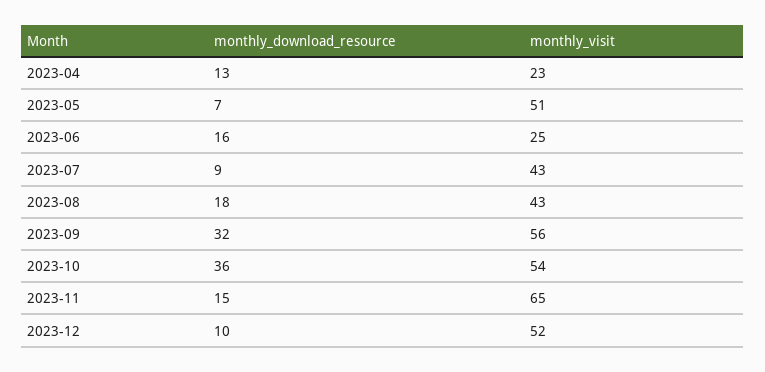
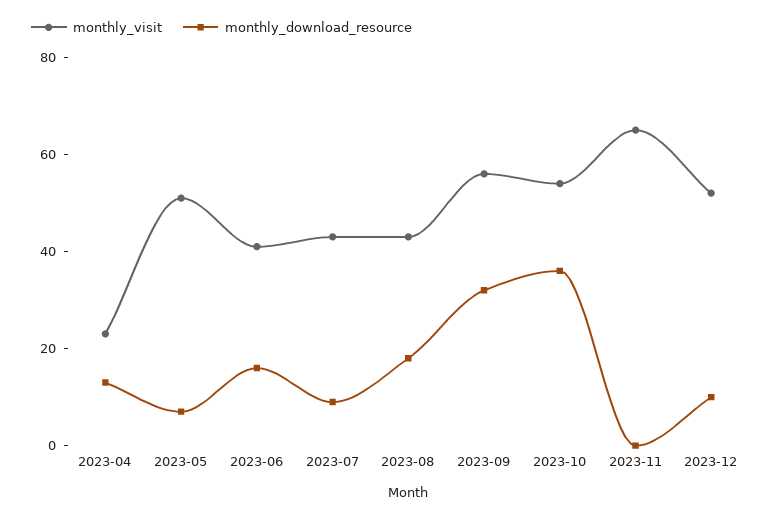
  {
    "monthly_download_resource": {
      "2023-04": 13,
      "2023-05": 7,
      "2023-06": 16,
      "2023-07": 9,
      "2023-08": 18,
      "2023-09": 32,
      "2023-10": 36,
-     "2023-11": 15,
+     "2023-11": 0,
      "2023-12": 10
    },
    "monthly_visit": {
      "2023-04": 23,
      "2023-05": 51,
-     "2023-06": 25,
+     "2023-06": 40,
      "2023-07": 43,
      "2023-08": 43,
      "2023-09": 56,
      "2023-10": 54,
      "2023-11": 65,
      "2023-12": 52
    }
  }

